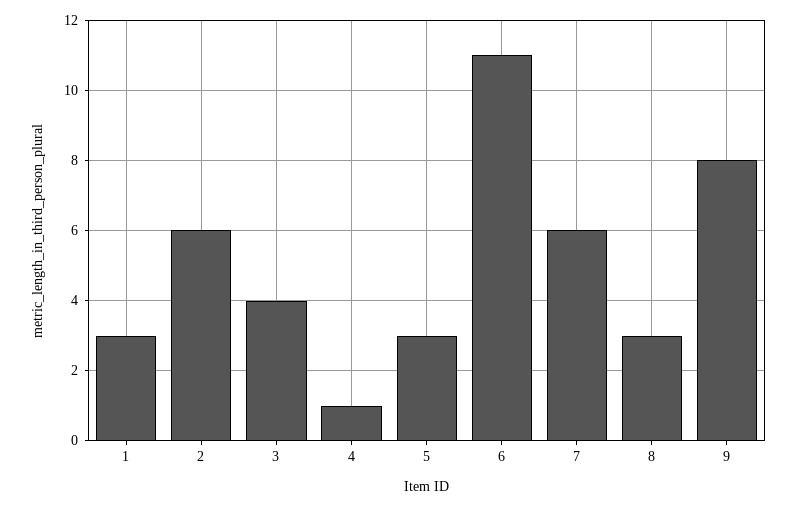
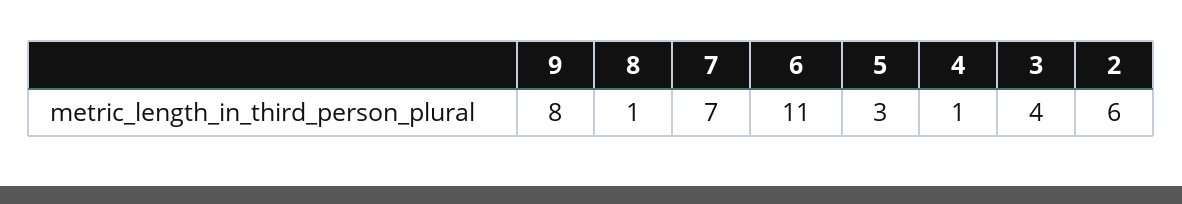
  {
-   "1": 3,
    "2": 6,
    "3": 4,
    "4": 1,
    "5": 3,
    "6": 11,
-   "7": 6,
+   "7": 7,
-   "8": 3,
+   "8": 1,
    "9": 8
  }

